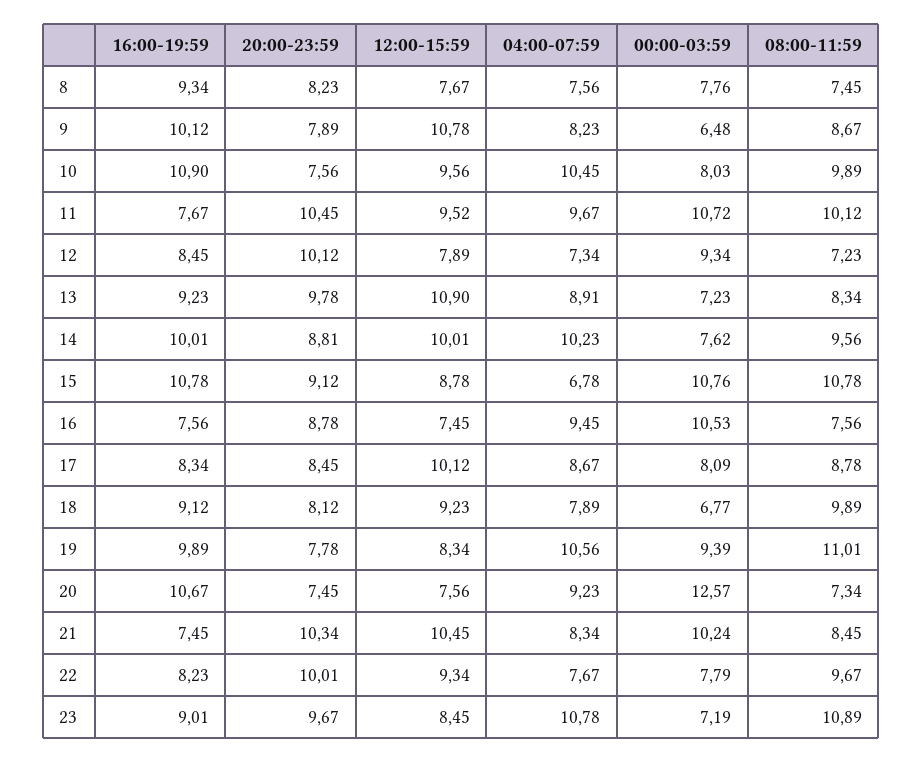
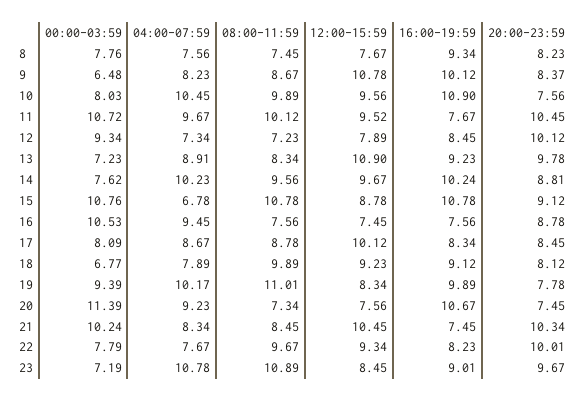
  {
    "16:00-19:59": {
      "8": 9.34,
      "9": 10.12,
      "10": 10.9,
      "11": 7.67,
      "12": 8.45,
      "13": 9.23,
-     "14": 10.01,
+     "14": 10.24,
      "15": 10.78,
      "16": 7.56,
      "17": 8.34,
      "18": 9.12,
      "19": 9.89,
      "20": 10.67,
      "21": 7.45,
      "22": 8.23,
      "23": 9.01
    },
    "20:00-23:59": {
      "8": 8.23,
-     "9": 7.89,
+     "9": 8.37,
      "10": 7.56,
      "11": 10.45,
      "12": 10.12,
      "13": 9.78,
      "14": 8.81,
      "15": 9.12,
      "16": 8.78,
      "17": 8.45,
      "18": 8.12,
      "19": 7.78,
      "20": 7.45,
      "21": 10.34,
      "22": 10.01,
      "23": 9.67
    },
    "12:00-15:59": {
      "8": 7.67,
      "9": 10.78,
      "10": 9.56,
      "11": 9.52,
      "12": 7.89,
      "13": 10.9,
-     "14": 10.01,
+     "14": 9.67,
      "15": 8.78,
      "16": 7.45,
      "17": 10.12,
      "18": 9.23,
      "19": 8.34,
      "20": 7.56,
      "21": 10.45,
      "22": 9.34,
      "23": 8.45
    },
    "04:00-07:59": {
      "8": 7.56,
      "9": 8.23,
      "10": 10.45,
      "11": 9.67,
      "12": 7.34,
      "13": 8.91,
      "14": 10.23,
      "15": 6.78,
      "16": 9.45,
      "17": 8.67,
      "18": 7.89,
-     "19": 10.56,
+     "19": 10.17,
      "20": 9.23,
      "21": 8.34,
      "22": 7.67,
      "23": 10.78
    },
    "00:00-03:59": {
      "8": 7.76,
      "9": 6.48,
      "10": 8.03,
      "11": 10.72,
      "12": 9.34,
      "13": 7.23,
      "14": 7.62,
      "15": 10.76,
      "16": 10.53,
      "17": 8.09,
      "18": 6.77,
      "19": 9.39,
-     "20": 12.57,
+     "20": 11.39,
      "21": 10.24,
      "22": 7.79,
      "23": 7.19
    },
    "08:00-11:59": {
      "8": 7.45,
      "9": 8.67,
      "10": 9.89,
      "11": 10.12,
      "12": 7.23,
      "13": 8.34,
      "14": 9.56,
      "15": 10.78,
      "16": 7.56,
      "17": 8.78,
      "18": 9.89,
      "19": 11.01,
      "20": 7.34,
      "21": 8.45,
      "22": 9.67,
      "23": 10.89
    }
  }

